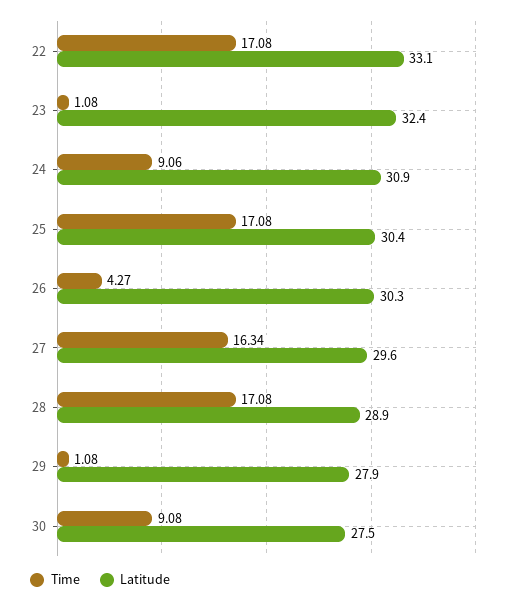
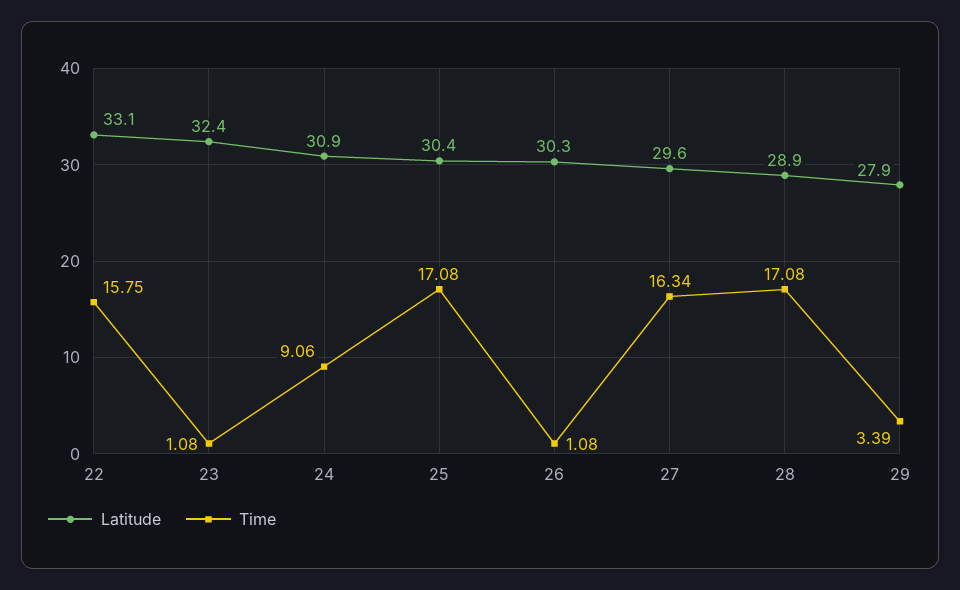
  {
    "Time": {
-     "22": 17.08,
+     "22": 15.75,
      "23": 1.08,
      "24": 9.06,
      "25": 17.08,
-     "26": 4.27,
+     "26": 1.08,
      "27": 16.34,
      "28": 17.08,
-     "29": 1.08,
+     "29": 3.39
-     "30": 9.08
    },
    "Latitude": {
      "22": 33.1,
      "23": 32.4,
      "24": 30.9,
      "25": 30.4,
      "26": 30.3,
      "27": 29.6,
      "28": 28.9,
-     "29": 27.9,
+     "29": 27.9
-     "30": 27.5
    }
  }

